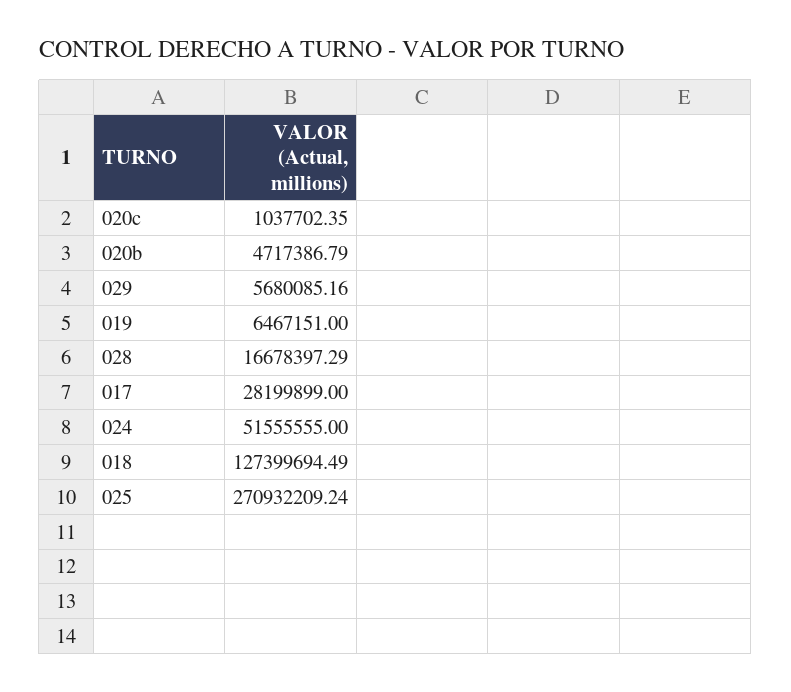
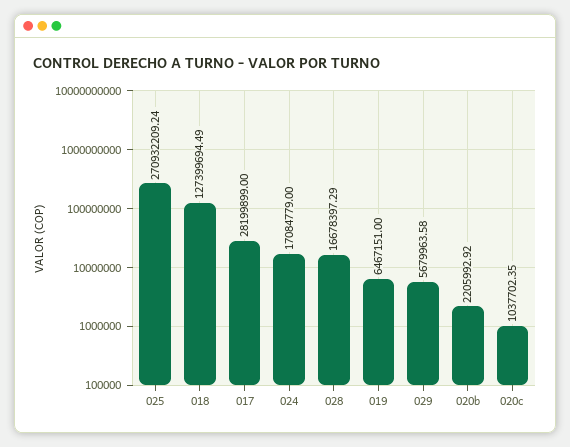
  {
    "020c": 1037702.35,
-   "020b": 4717386.79,
+   "020b": 2205992.92,
-   "029": 5680085.16,
+   "029": 5679963.58,
    "019": 6467151,
    "028": 16678397.29,
    "017": 28199899,
-   "024": 51555555,
+   "024": 17084779,
    "018": 127399694.49,
    "025": 270932209.24
  }

